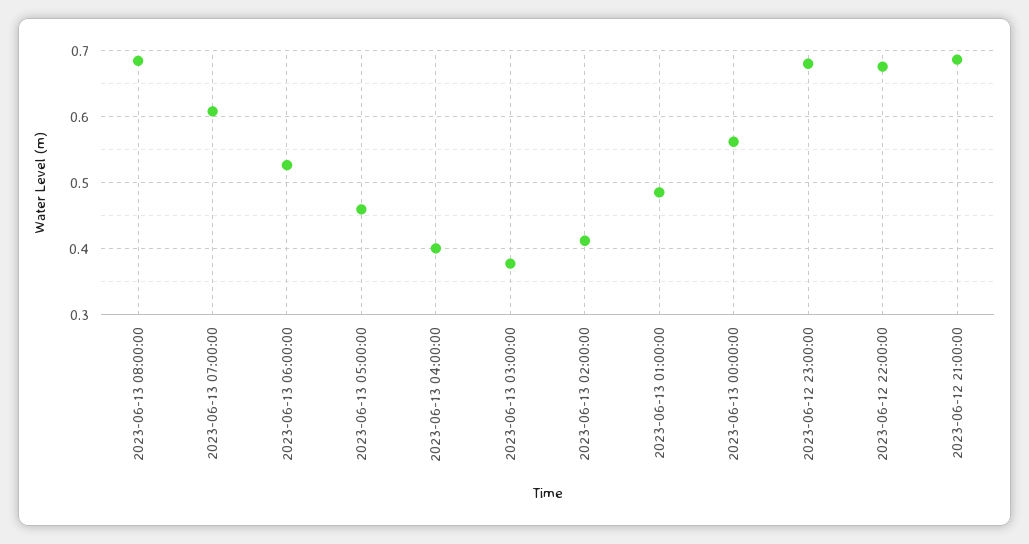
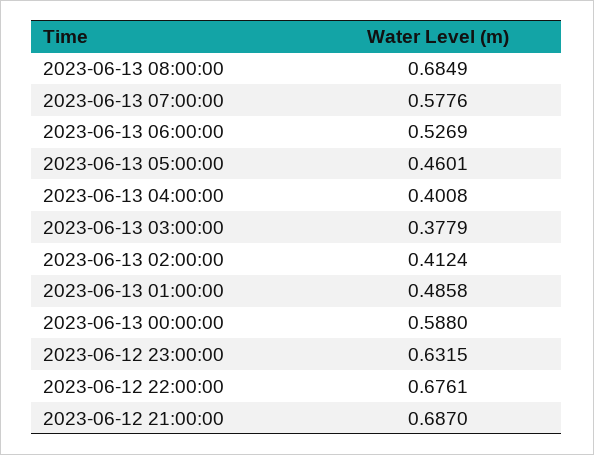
  {
    "2023-06-13 08:00:00": 0.6849,
-   "2023-06-13 07:00:00": 0.61,
+   "2023-06-13 07:00:00": 0.5776,
    "2023-06-13 06:00:00": 0.5269,
    "2023-06-13 05:00:00": 0.4601,
    "2023-06-13 04:00:00": 0.4008,
    "2023-06-13 03:00:00": 0.3779,
    "2023-06-13 02:00:00": 0.4124,
    "2023-06-13 01:00:00": 0.4858,
-   "2023-06-13 00:00:00": 0.56,
+   "2023-06-13 00:00:00": 0.588,
-   "2023-06-12 23:00:00": 0.68,
+   "2023-06-12 23:00:00": 0.6315,
    "2023-06-12 22:00:00": 0.6761,
    "2023-06-12 21:00:00": 0.687
  }

